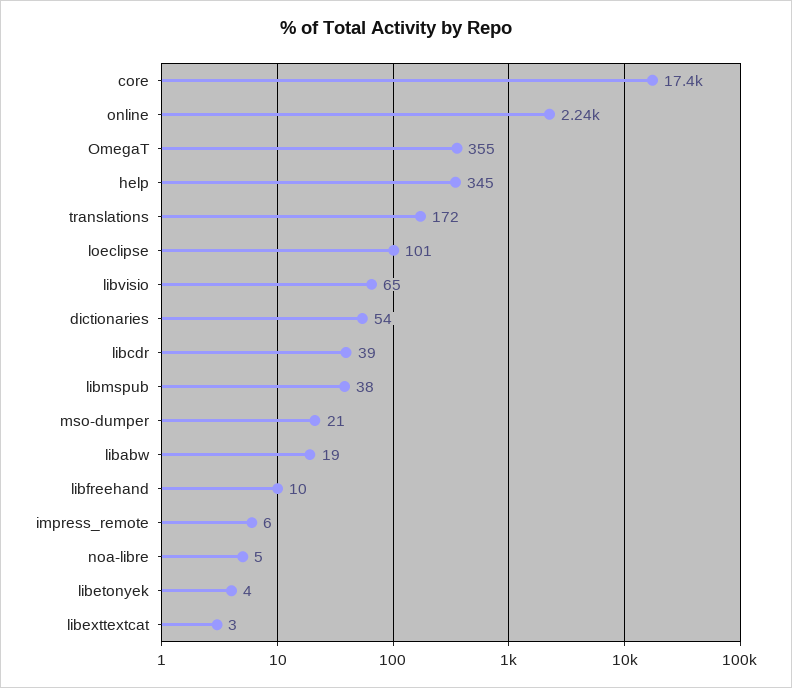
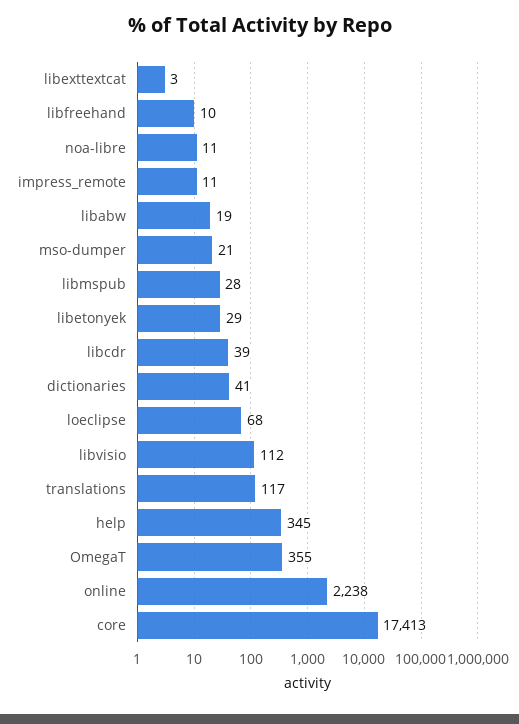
  {
    "core": 17413,
    "online": 2238,
    "OmegaT": 355,
    "help": 345,
-   "translations": 172,
+   "translations": 117,
-   "loeclipse": 101,
+   "loeclipse": 68,
-   "libvisio": 65,
+   "libvisio": 112,
-   "dictionaries": 54,
+   "dictionaries": 41,
    "libcdr": 39,
-   "libmspub": 38,
+   "libmspub": 28,
    "mso-dumper": 21,
    "libabw": 19,
    "libfreehand": 10,
-   "impress_remote": 6,
+   "impress_remote": 11,
-   "noa-libre": 5,
+   "noa-libre": 11,
-   "libetonyek": 4,
+   "libetonyek": 29,
    "libexttextcat": 3
  }

